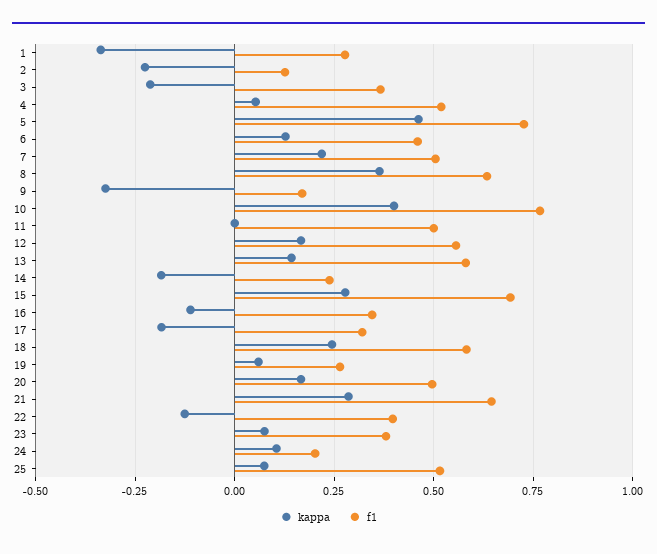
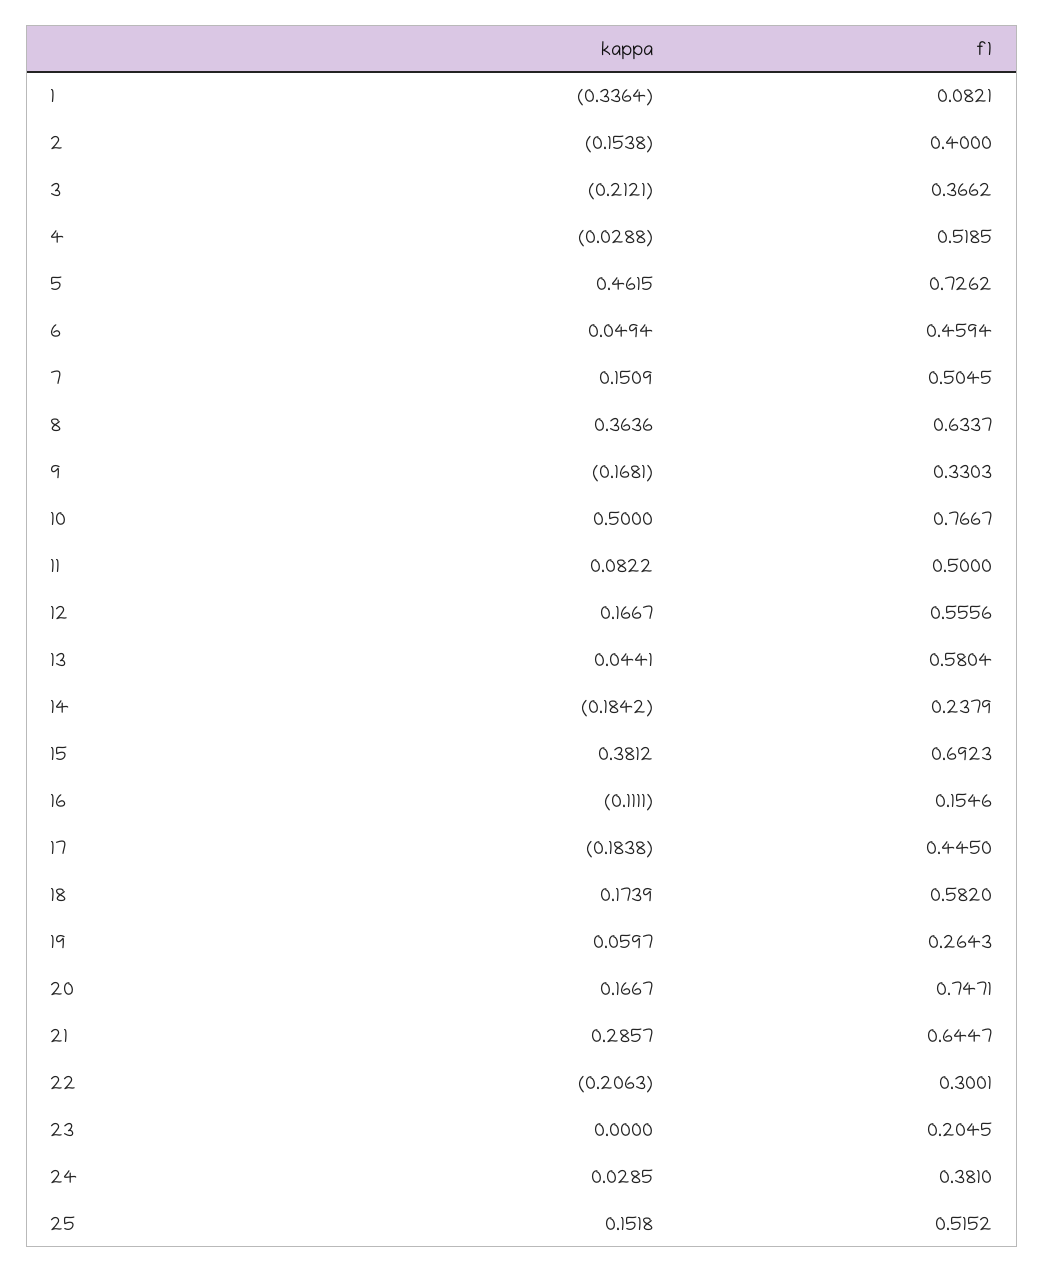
  {
    "kappa": {
      "1": -0.3364,
-     "2": -0.225,
+     "2": -0.1538,
      "3": -0.2121,
-     "4": 0.05,
+     "4": -0.0288,
      "5": 0.4615,
-     "6": 0.125,
+     "6": 0.0494,
-     "7": 0.225,
+     "7": 0.1509,
      "8": 0.3636,
-     "9": -0.325,
+     "9": -0.1681,
-     "10": 0.4,
+     "10": 0.5,
-     "11": 0,
+     "11": 0.0822,
      "12": 0.1667,
-     "13": 0.15,
+     "13": 0.0441,
      "14": -0.1842,
-     "15": 0.275,
+     "15": 0.3812,
      "16": -0.1111,
      "17": -0.1838,
-     "18": 0.25,
+     "18": 0.1739,
      "19": 0.0597,
      "20": 0.1667,
      "21": 0.2857,
-     "22": -0.125,
+     "22": -0.2063,
-     "23": 0.075,
+     "23": 0,
-     "24": 0.1,
+     "24": 0.0285,
-     "25": 0.075
+     "25": 0.1518
    },
    "f1": {
-     "1": 0.275,
+     "1": 0.0821,
-     "2": 0.125,
+     "2": 0.4,
      "3": 0.3662,
      "4": 0.5185,
      "5": 0.7262,
      "6": 0.4594,
      "7": 0.5045,
      "8": 0.6337,
-     "9": 0.175,
+     "9": 0.3303,
      "10": 0.7667,
      "11": 0.5,
      "12": 0.5556,
      "13": 0.5804,
      "14": 0.2379,
      "15": 0.6923,
-     "16": 0.35,
+     "16": 0.1546,
-     "17": 0.325,
+     "17": 0.445,
      "18": 0.582,
      "19": 0.2643,
-     "20": 0.5,
+     "20": 0.7471,
      "21": 0.6447,
-     "22": 0.4,
+     "22": 0.3001,
-     "23": 0.375,
+     "23": 0.2045,
-     "24": 0.2,
+     "24": 0.381,
      "25": 0.5152
    }
  }

